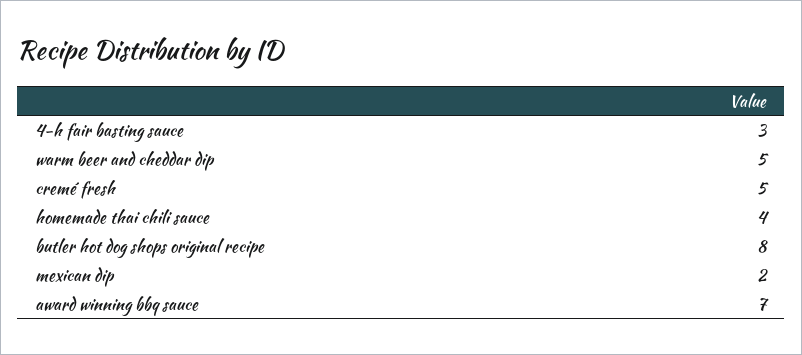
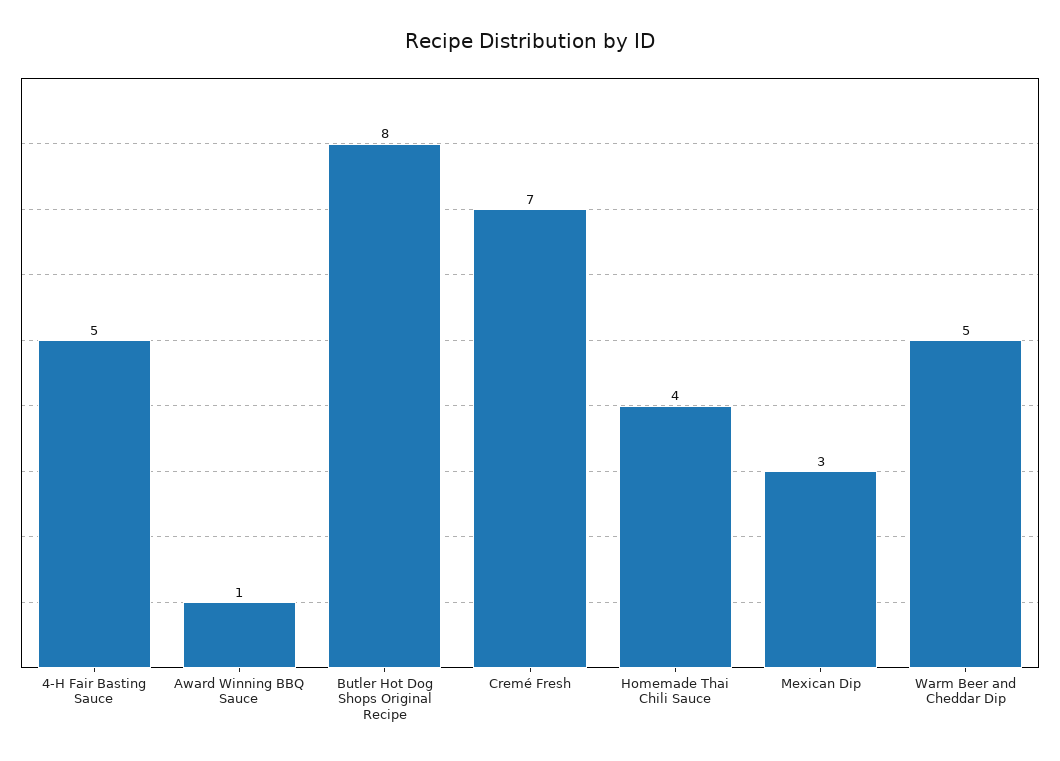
  {
-   "4-h fair basting sauce": 3,
+   "4-h fair basting sauce": 5,
    "warm beer and cheddar dip": 5,
-   "cremé fresh": 5,
+   "cremé fresh": 7,
    "homemade thai chili sauce": 4,
    "butler hot dog shops original recipe": 8,
-   "mexican dip": 2,
+   "mexican dip": 3,
-   "award winning bbq sauce": 7
+   "award winning bbq sauce": 1
  }

